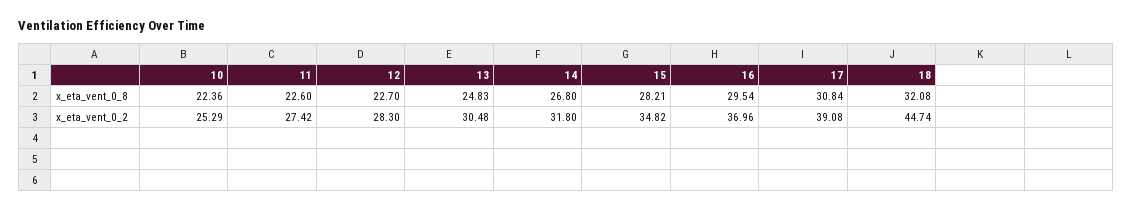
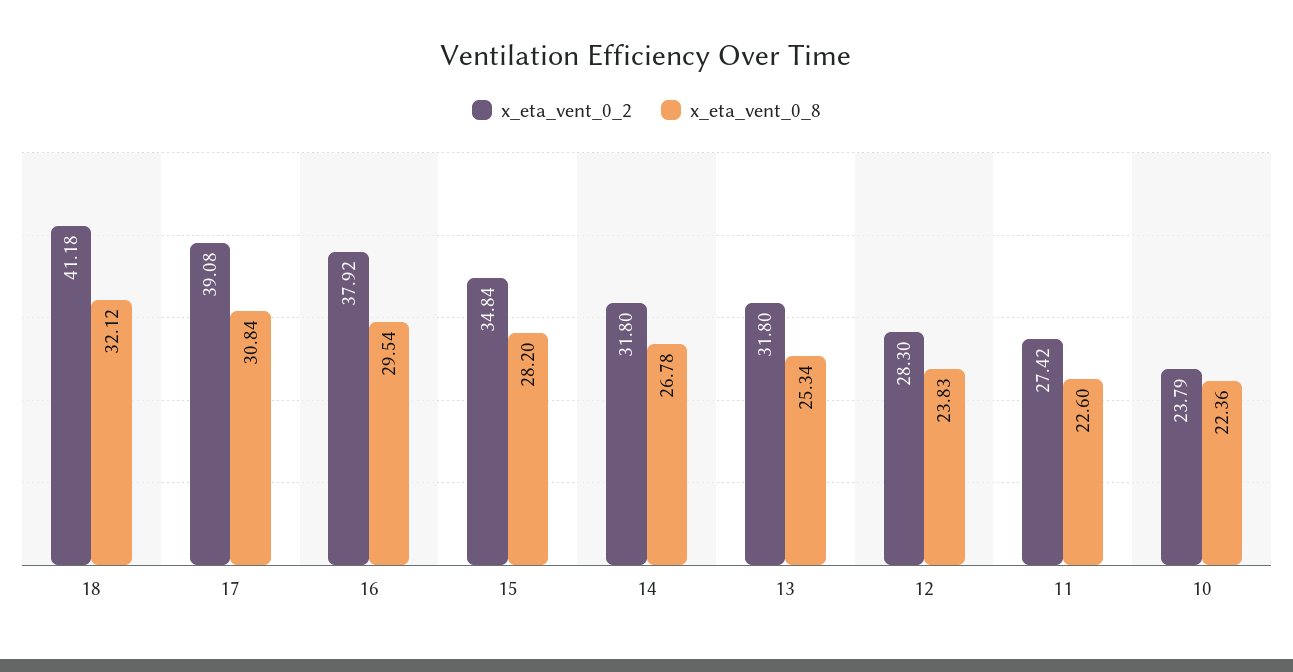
  {
    "x_eta_vent_0_8": {
      "10": 22.36,
      "11": 22.6,
-     "12": 22.7,
+     "12": 23.83,
-     "13": 24.83,
+     "13": 25.34,
-     "14": 26.8,
+     "14": 26.78,
-     "15": 28.21,
+     "15": 28.2,
      "16": 29.54,
      "17": 30.84,
-     "18": 32.08
+     "18": 32.12
    },
    "x_eta_vent_0_2": {
-     "10": 25.29,
+     "10": 23.79,
      "11": 27.42,
      "12": 28.3,
-     "13": 30.48,
+     "13": 31.8,
      "14": 31.8,
-     "15": 34.82,
+     "15": 34.84,
-     "16": 36.96,
+     "16": 37.92,
      "17": 39.08,
-     "18": 44.74
+     "18": 41.18
    }
  }

